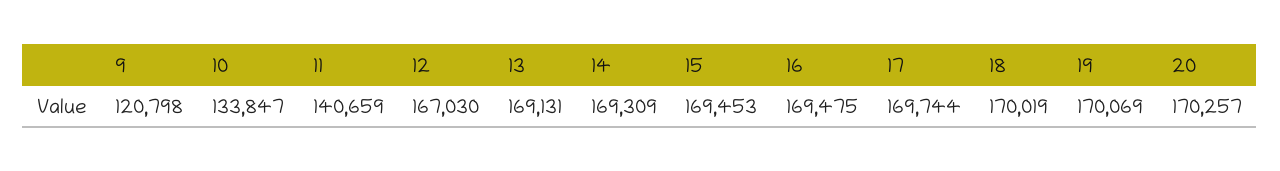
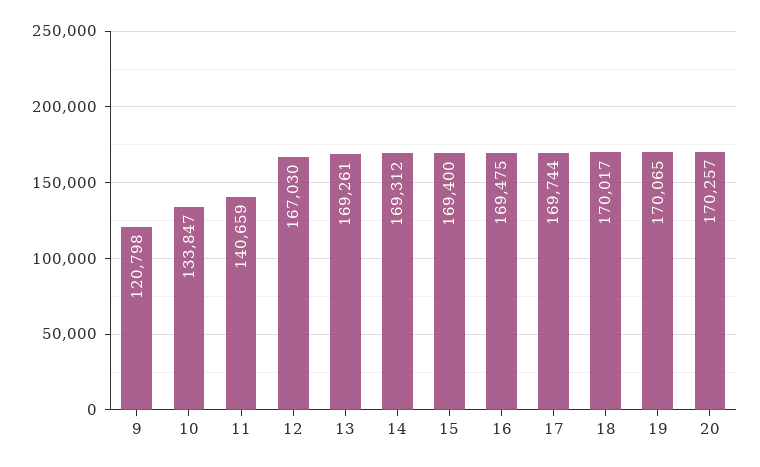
  {
    "9": 120798,
    "10": 133847,
    "11": 140659,
    "12": 167030,
-   "13": 169131,
+   "13": 169261,
-   "14": 169309,
+   "14": 169312,
-   "15": 169453,
+   "15": 169400,
    "16": 169475,
    "17": 169744,
-   "18": 170019,
+   "18": 170017,
-   "19": 170069,
+   "19": 170065,
    "20": 170257
  }

